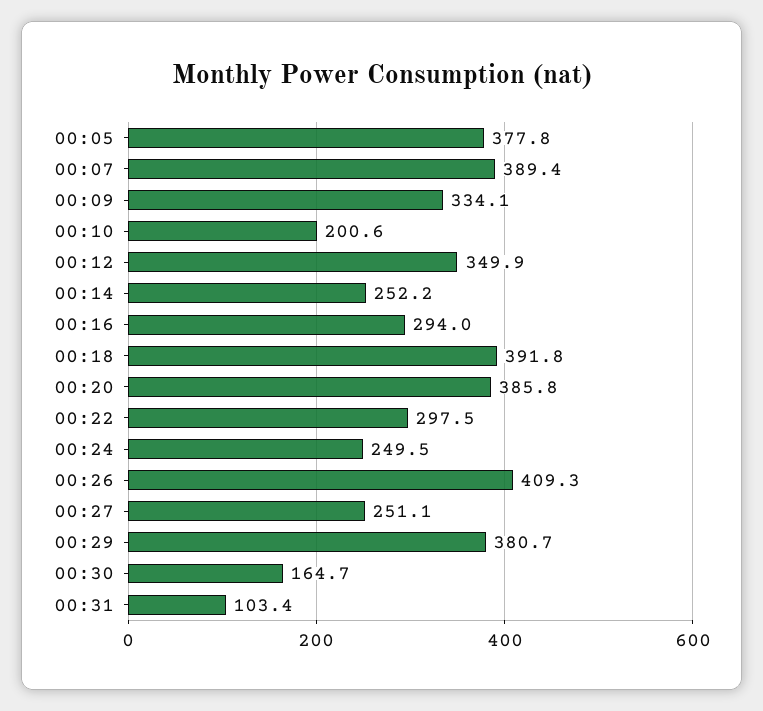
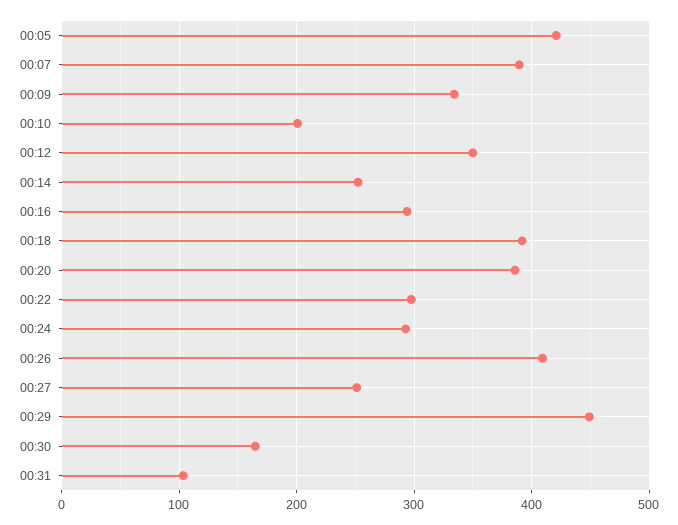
  {
-   "00:05": 377.8,
+   "00:05": 420,
    "00:07": 389.4,
    "00:09": 334.1,
    "00:10": 200.6,
    "00:12": 349.9,
    "00:14": 252.2,
    "00:16": 294,
    "00:18": 391.8,
    "00:20": 385.8,
    "00:22": 297.5,
-   "00:24": 249.5,
+   "00:24": 290,
    "00:26": 409.3,
    "00:27": 251.1,
-   "00:29": 380.7,
+   "00:29": 450,
    "00:30": 164.7,
    "00:31": 103.4
  }

